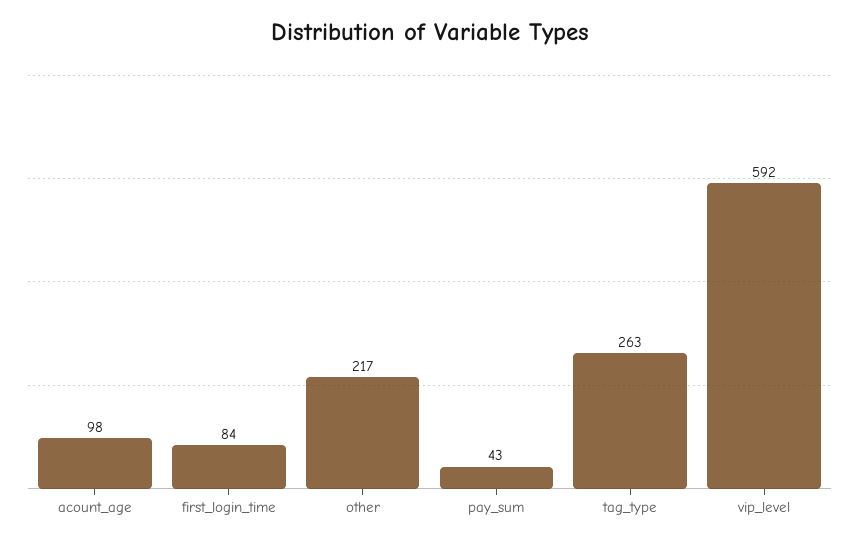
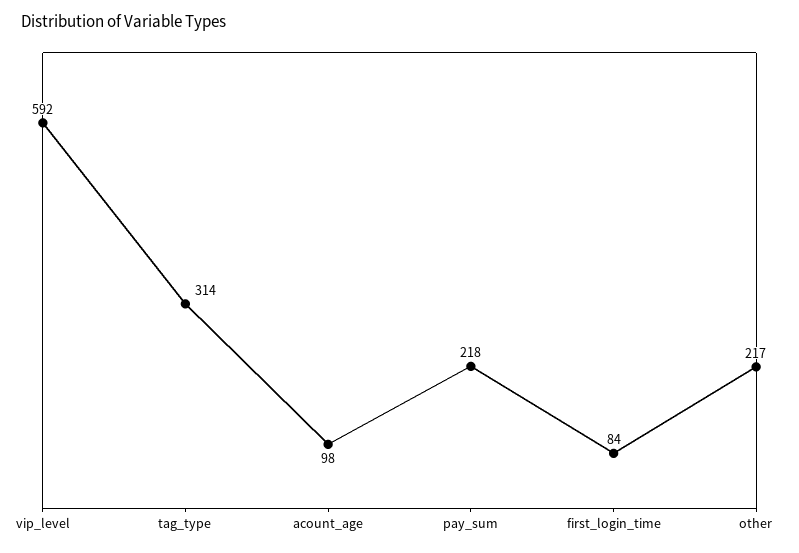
  {
    "acount_age": 98,
    "first_login_time": 84,
    "other": 217,
-   "pay_sum": 43,
+   "pay_sum": 218,
-   "tag_type": 263,
+   "tag_type": 314,
    "vip_level": 592
  }

